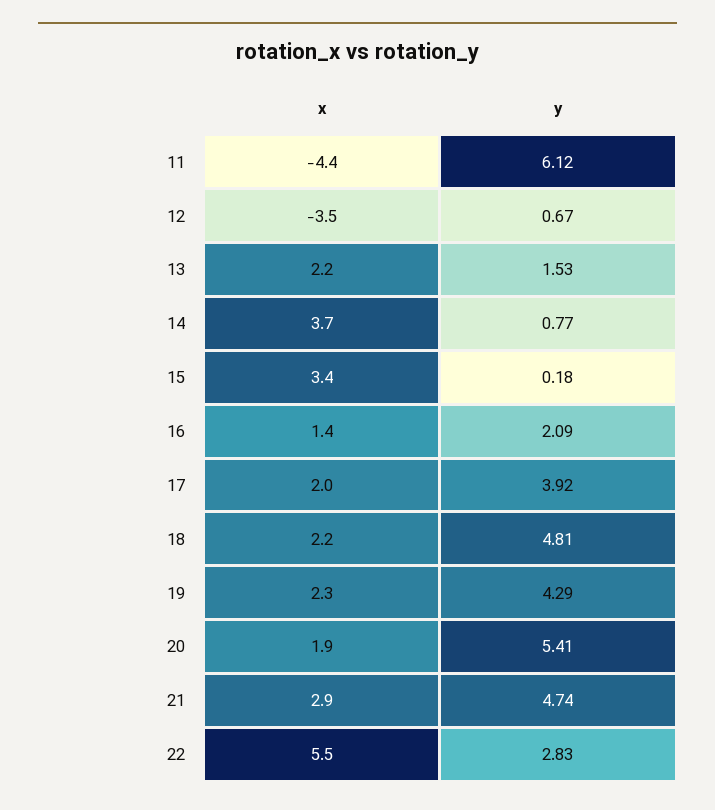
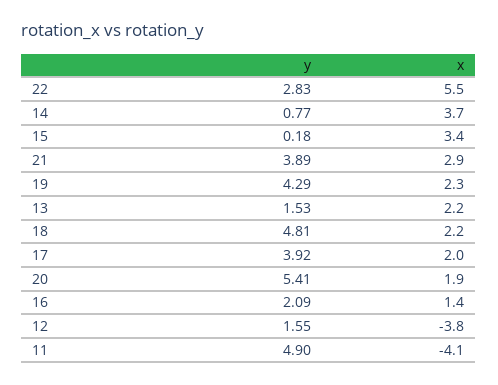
  {
    "x": {
-     "11": -4.4,
+     "11": -4.1,
-     "12": -3.5,
+     "12": -3.8,
      "13": 2.2,
      "14": 3.7,
      "15": 3.4,
      "16": 1.4,
      "17": 2,
      "18": 2.2,
      "19": 2.3,
      "20": 1.9,
      "21": 2.9,
      "22": 5.5
    },
    "y": {
-     "11": 6.12,
+     "11": 4.9,
-     "12": 0.67,
+     "12": 1.55,
      "13": 1.53,
      "14": 0.77,
      "15": 0.18,
      "16": 2.09,
      "17": 3.92,
      "18": 4.81,
      "19": 4.29,
      "20": 5.41,
-     "21": 4.74,
+     "21": 3.89,
      "22": 2.83
    }
  }

